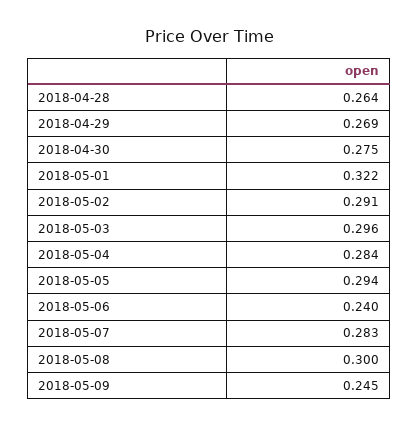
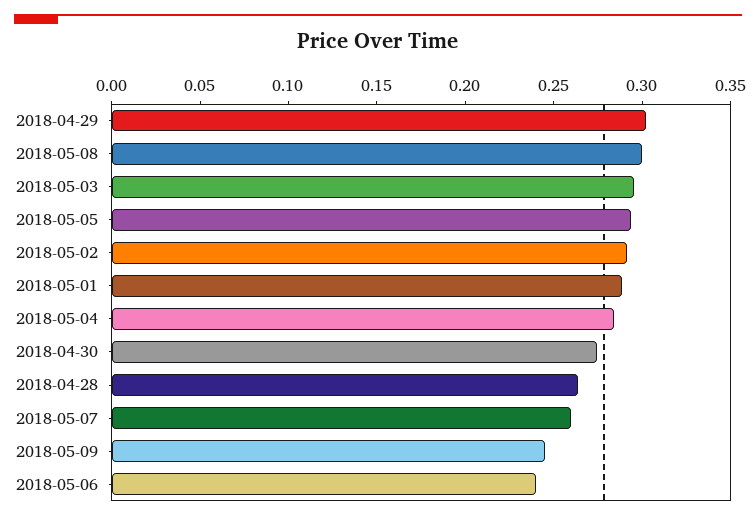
  {
    "2018-04-28": 0.264,
-   "2018-04-29": 0.269,
+   "2018-04-29": 0.3,
    "2018-04-30": 0.275,
-   "2018-05-01": 0.322,
+   "2018-05-01": 0.29,
    "2018-05-02": 0.291,
    "2018-05-03": 0.296,
    "2018-05-04": 0.284,
    "2018-05-05": 0.294,
    "2018-05-06": 0.24,
-   "2018-05-07": 0.283,
+   "2018-05-07": 0.26,
    "2018-05-08": 0.3,
    "2018-05-09": 0.245
  }

